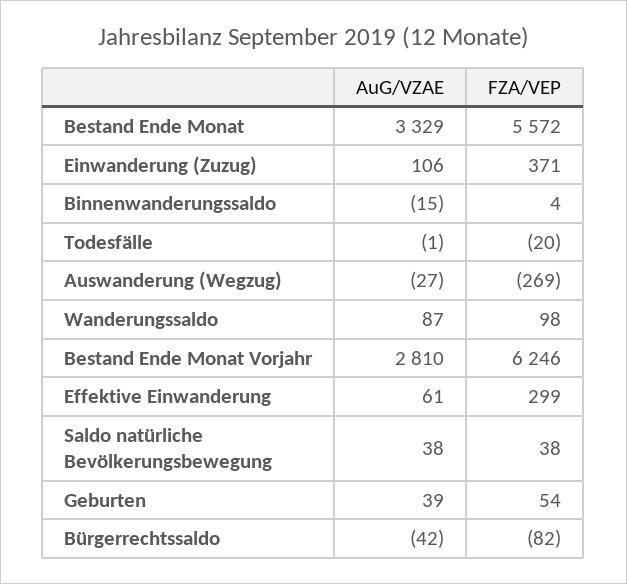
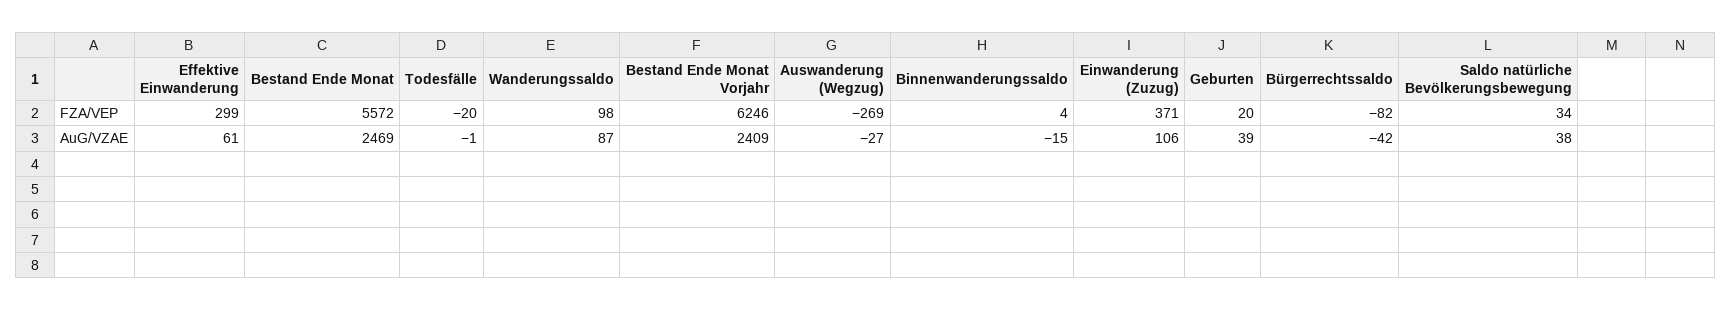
  {
    "AuG/VZAE": {
-     "Bestand Ende Monat": 3329,
+     "Bestand Ende Monat": 2469,
      "Einwanderung (Zuzug)": 106,
      "Binnenwanderungssaldo": -15,
      "Todesfälle": -1,
      "Auswanderung (Wegzug)": -27,
      "Wanderungssaldo": 87,
-     "Bestand Ende Monat Vorjahr": 2810,
+     "Bestand Ende Monat Vorjahr": 2409,
      "Effektive Einwanderung": 61,
      "Saldo natürliche Bevölkerungsbewegung": 38,
      "Geburten": 39,
      "Bürgerrechtssaldo": -42
    },
    "FZA/VEP": {
      "Bestand Ende Monat": 5572,
      "Einwanderung (Zuzug)": 371,
      "Binnenwanderungssaldo": 4,
      "Todesfälle": -20,
      "Auswanderung (Wegzug)": -269,
      "Wanderungssaldo": 98,
      "Bestand Ende Monat Vorjahr": 6246,
      "Effektive Einwanderung": 299,
-     "Saldo natürliche Bevölkerungsbewegung": 38,
+     "Saldo natürliche Bevölkerungsbewegung": 34,
-     "Geburten": 54,
+     "Geburten": 20,
      "Bürgerrechtssaldo": -82
    }
  }

